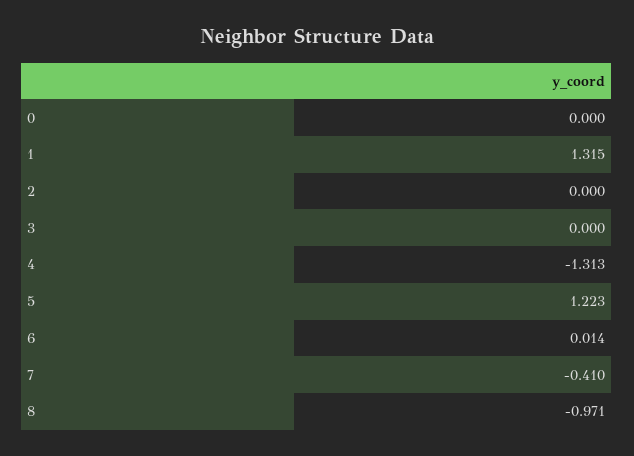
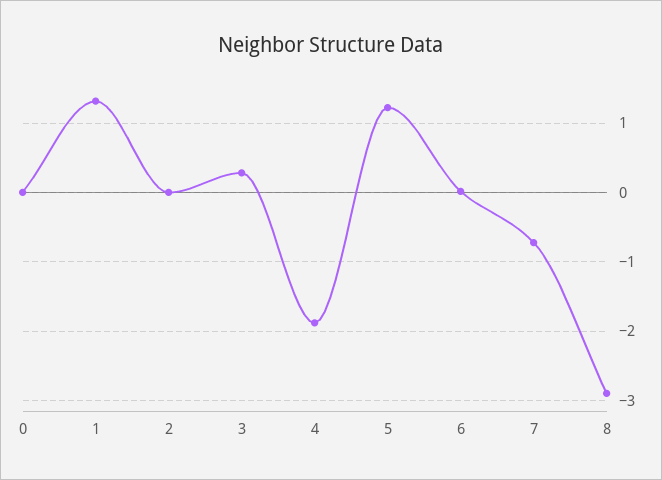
  {
    "0": 0,
    "1": 1.315,
    "2": 0,
-   "3": 0,
+   "3": 0.3,
-   "4": -1.313,
+   "4": -1.9,
    "5": 1.223,
    "6": 0.014,
-   "7": -0.41,
+   "7": -0.7,
-   "8": -0.971
+   "8": -2.9
  }

